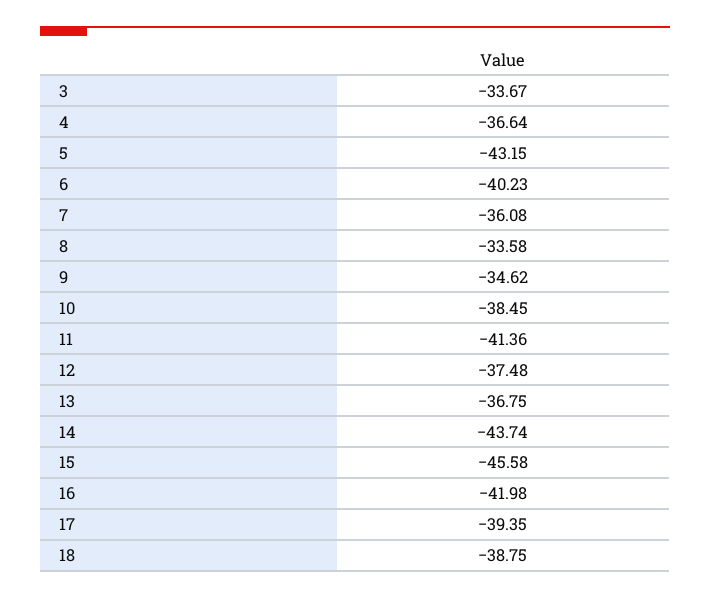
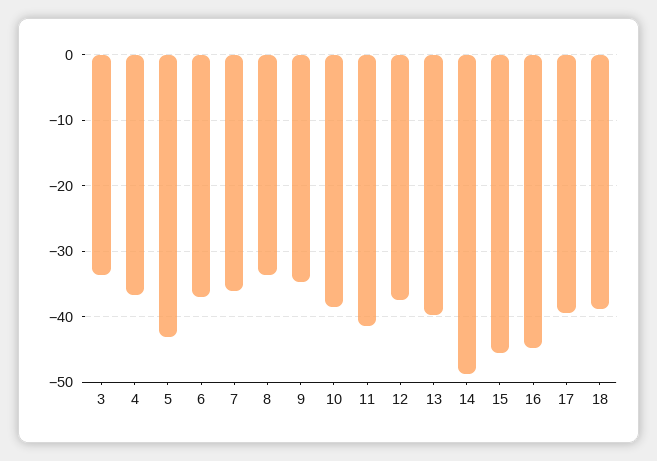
  {
    "3": -33.67,
    "4": -36.64,
    "5": -43.15,
-   "6": -40.23,
+   "6": -37,
    "7": -36.08,
    "8": -33.58,
    "9": -34.62,
    "10": -38.45,
    "11": -41.36,
    "12": -37.48,
-   "13": -36.75,
+   "13": -40,
-   "14": -43.74,
+   "14": -49,
    "15": -45.58,
-   "16": -41.98,
+   "16": -45,
    "17": -39.35,
    "18": -38.75
  }

